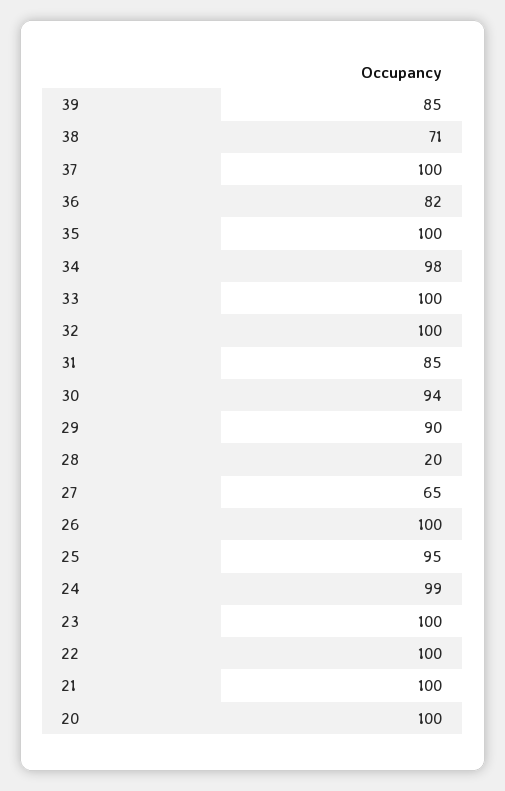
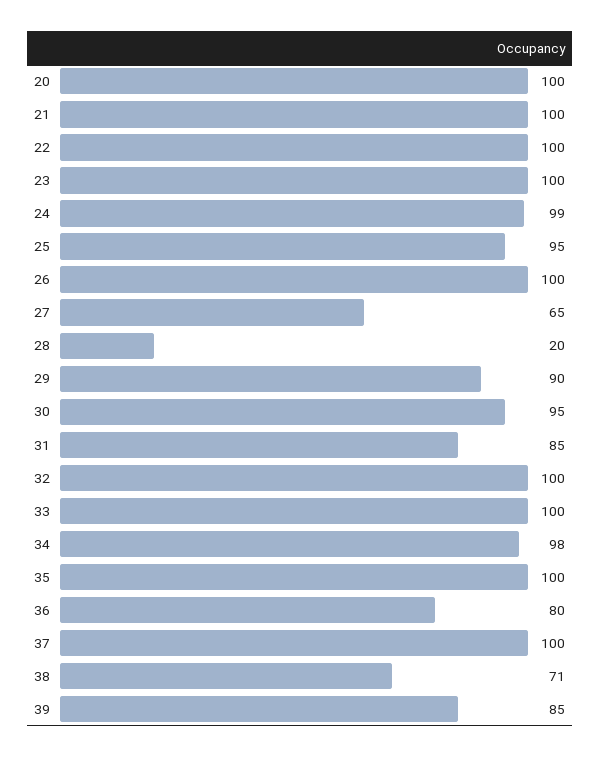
  {
    "39": 85,
    "38": 71,
    "37": 100,
-   "36": 82,
+   "36": 80,
    "35": 100,
    "34": 98,
    "33": 100,
    "32": 100,
    "31": 85,
-   "30": 94,
+   "30": 95,
    "29": 90,
    "28": 20,
    "27": 65,
    "26": 100,
    "25": 95,
    "24": 99,
    "23": 100,
    "22": 100,
    "21": 100,
    "20": 100
  }

